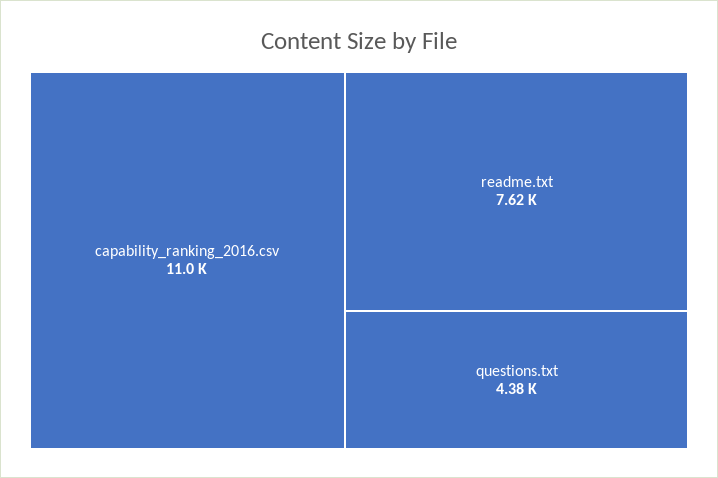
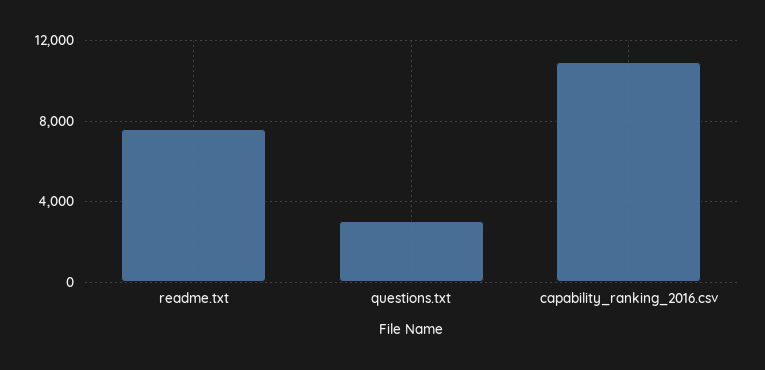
  {
    "capability_ranking_2016.csv": 11000,
    "readme.txt": 7620,
-   "questions.txt": 4380
+   "questions.txt": 3000
  }

